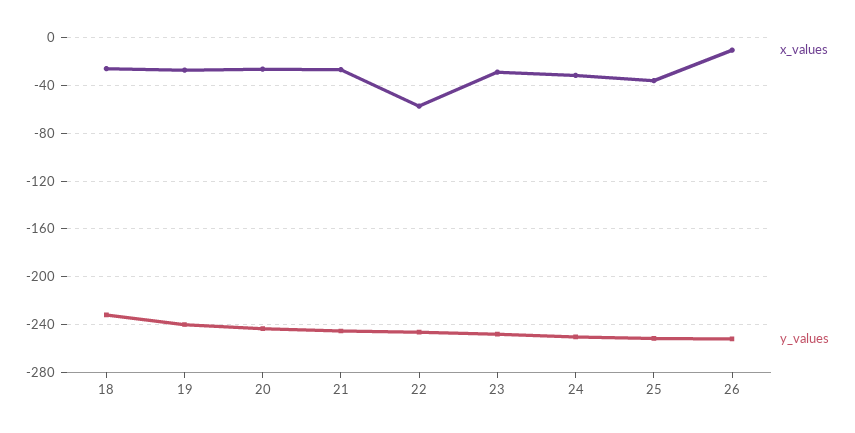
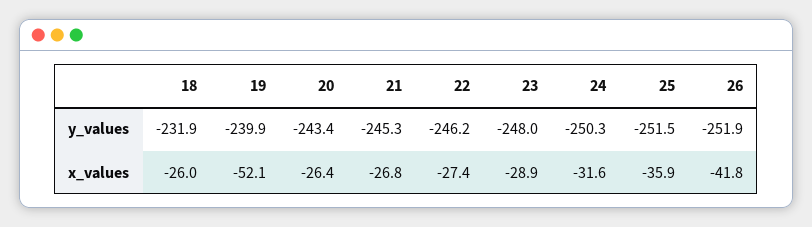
  {
    "x_values": {
      "18": -26,
-     "19": -30,
+     "19": -52.1,
      "20": -26.4,
      "21": -26.8,
-     "22": -60,
+     "22": -27.4,
      "23": -28.9,
      "24": -31.6,
      "25": -35.9,
-     "26": -10
+     "26": -41.8
    },
    "y_values": {
      "18": -231.9,
      "19": -239.9,
      "20": -243.4,
      "21": -245.3,
      "22": -246.2,
      "23": -248,
      "24": -250.3,
      "25": -251.5,
      "26": -251.9
    }
  }

